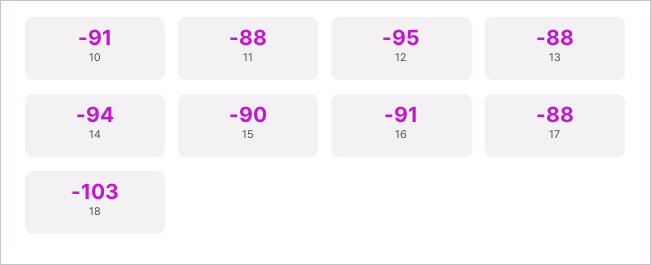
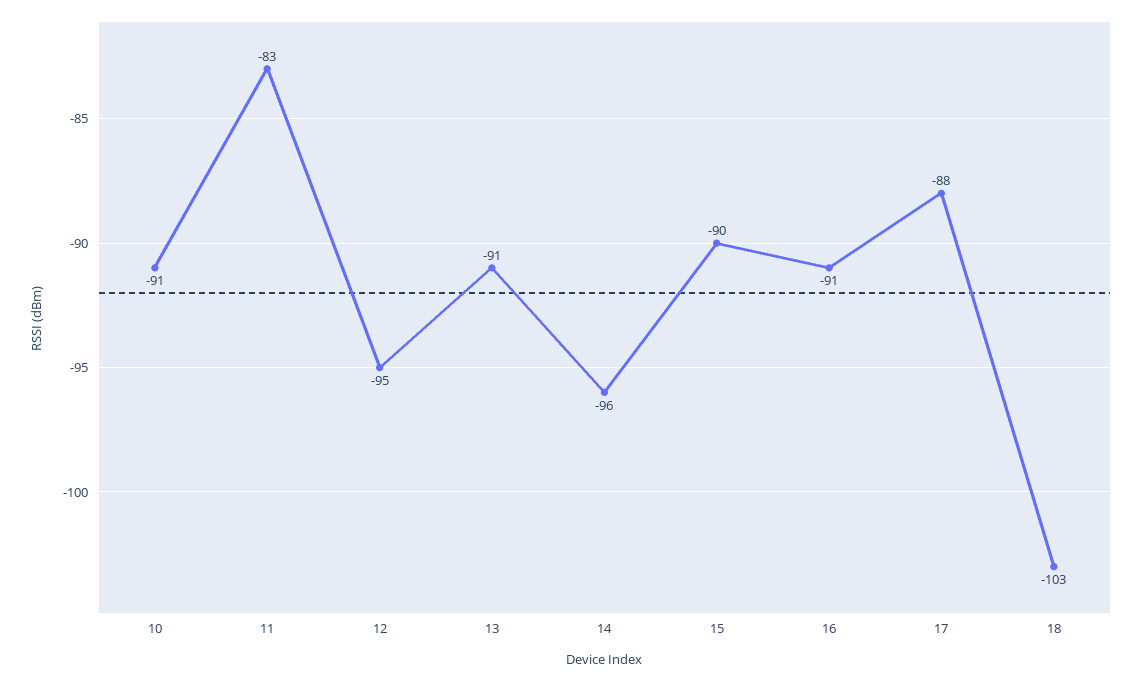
  {
    "10": -91,
-   "11": -88,
+   "11": -83,
    "12": -95,
-   "13": -88,
+   "13": -91,
-   "14": -94,
+   "14": -96,
    "15": -90,
    "16": -91,
    "17": -88,
    "18": -103
  }

